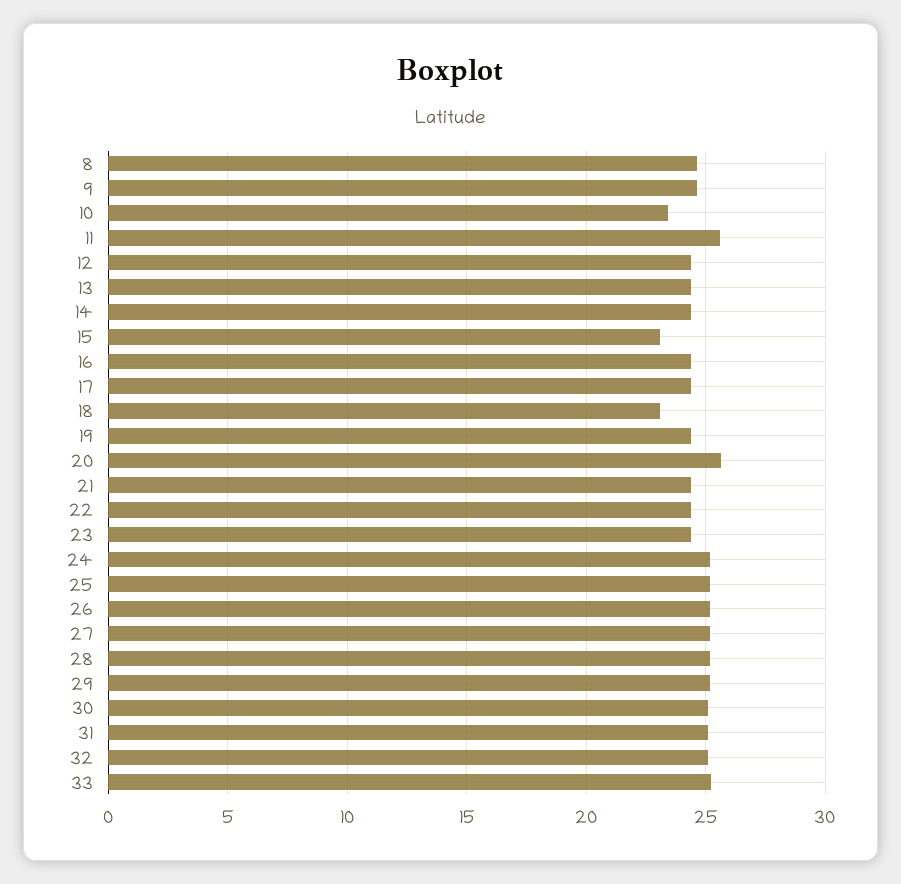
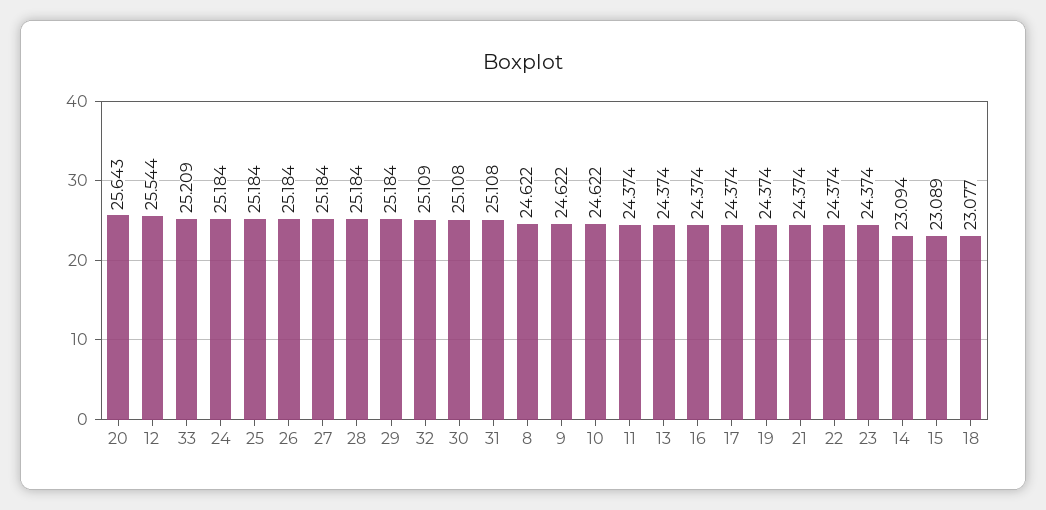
  {
    "8": 24.622,
    "9": 24.622,
-   "10": 23.5,
+   "10": 24.622,
-   "11": 25.5,
+   "11": 24.374,
-   "12": 24.5,
+   "12": 25.544,
    "13": 24.374,
-   "14": 24.5,
+   "14": 23.094,
    "15": 23.089,
    "16": 24.374,
    "17": 24.374,
    "18": 23.077,
    "19": 24.374,
    "20": 25.643,
    "21": 24.374,
    "22": 24.374,
    "23": 24.374,
    "24": 25.184,
    "25": 25.184,
    "26": 25.184,
    "27": 25.184,
    "28": 25.184,
    "29": 25.184,
    "30": 25.108,
    "31": 25.108,
    "32": 25.109,
    "33": 25.209
  }

